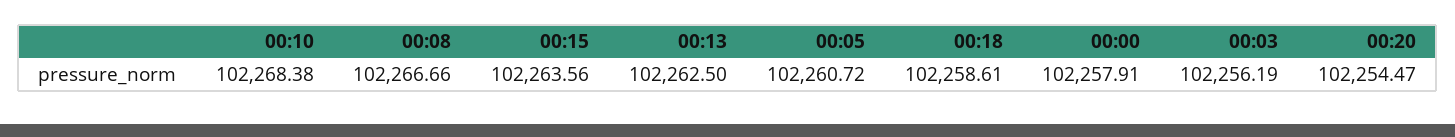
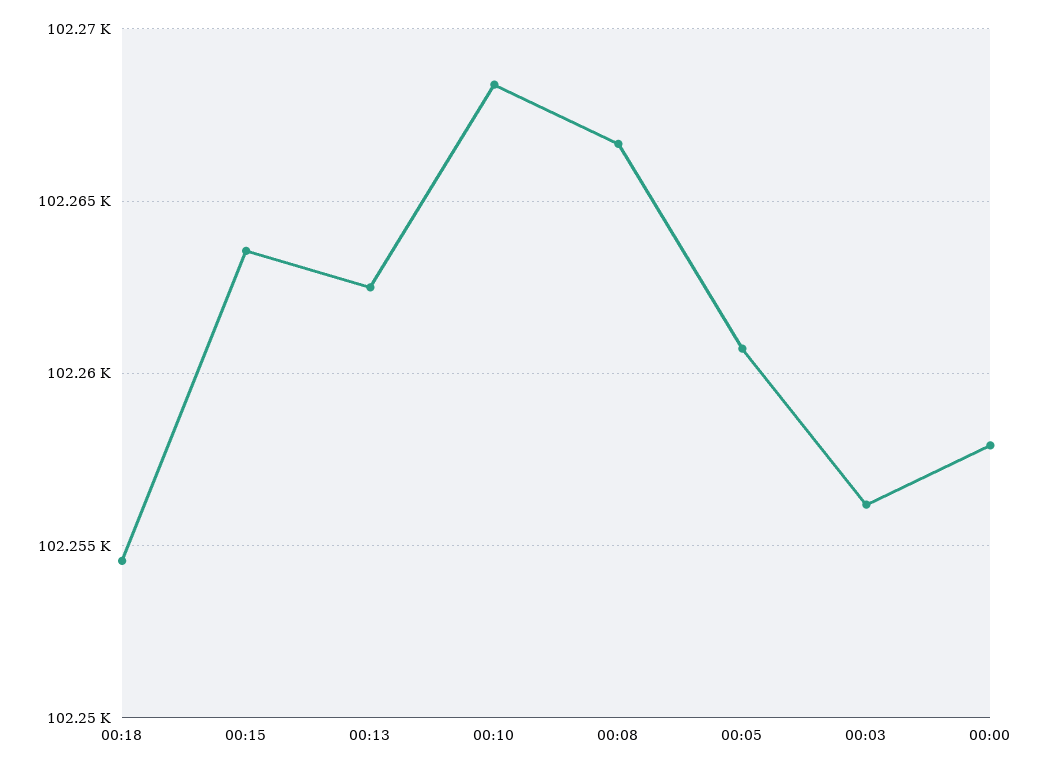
  {
    "00:10": 102268.38,
    "00:08": 102266.66,
    "00:15": 102263.56,
    "00:13": 102262.5,
    "00:05": 102260.72,
-   "00:18": 102258.61,
+   "00:18": 102254.5,
    "00:00": 102257.91,
-   "00:03": 102256.19,
+   "00:03": 102256.19
-   "00:20": 102254.47
  }

